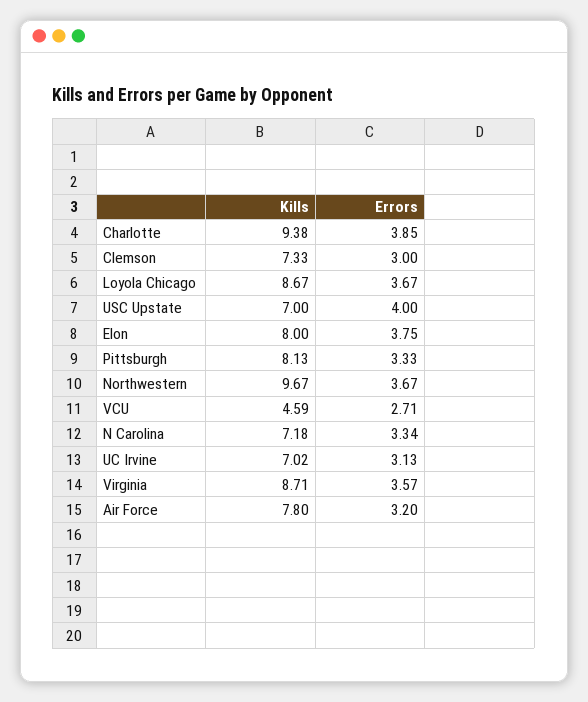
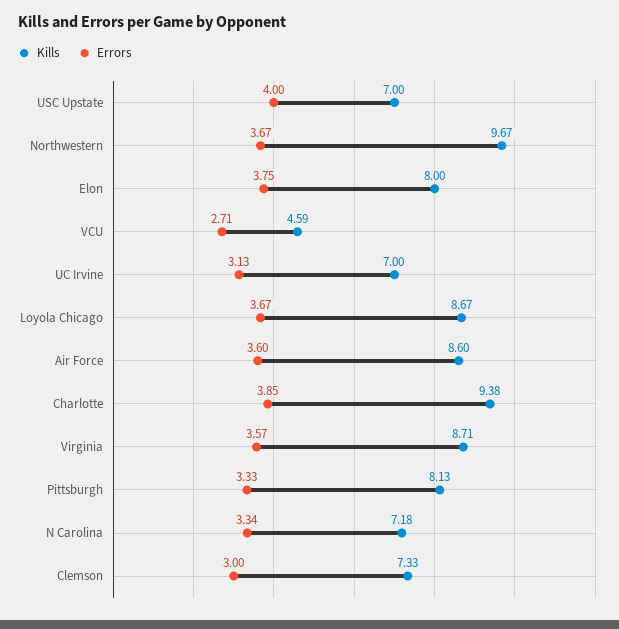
  {
    "Kills": {
      "Charlotte": 9.38,
      "Clemson": 7.33,
      "Loyola Chicago": 8.67,
      "USC Upstate": 7,
      "Elon": 8,
      "Pittsburgh": 8.13,
      "Northwestern": 9.67,
      "VCU": 4.59,
      "N Carolina": 7.18,
-     "UC Irvine": 7.02,
+     "UC Irvine": 7,
      "Virginia": 8.71,
-     "Air Force": 7.8
+     "Air Force": 8.6
    },
    "Errors": {
      "Charlotte": 3.85,
      "Clemson": 3,
      "Loyola Chicago": 3.67,
      "USC Upstate": 4,
      "Elon": 3.75,
      "Pittsburgh": 3.33,
      "Northwestern": 3.67,
      "VCU": 2.71,
      "N Carolina": 3.34,
      "UC Irvine": 3.13,
      "Virginia": 3.57,
-     "Air Force": 3.2
+     "Air Force": 3.6
    }
  }

